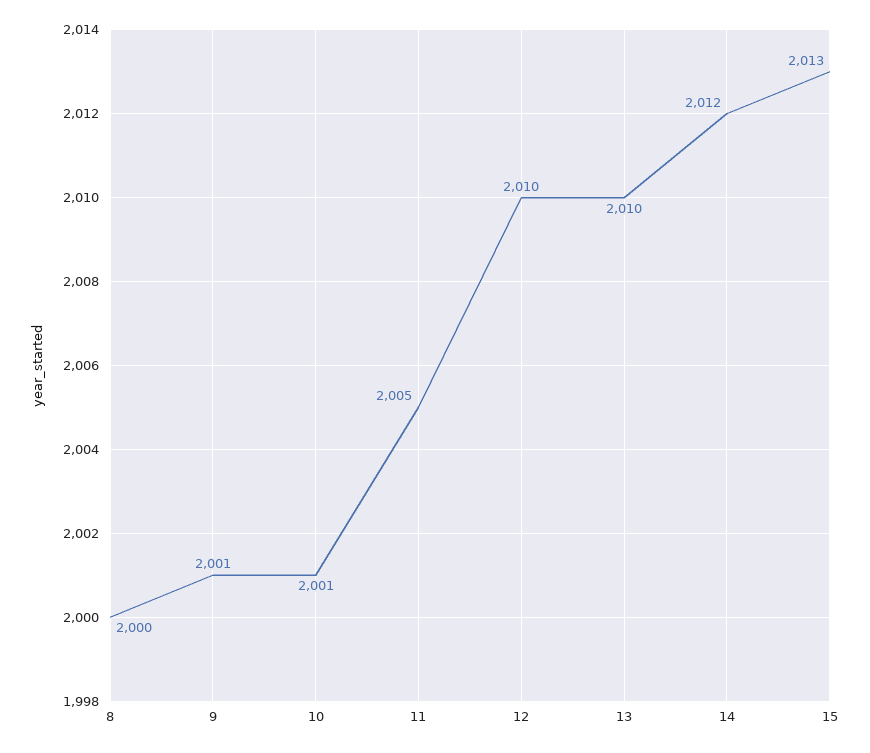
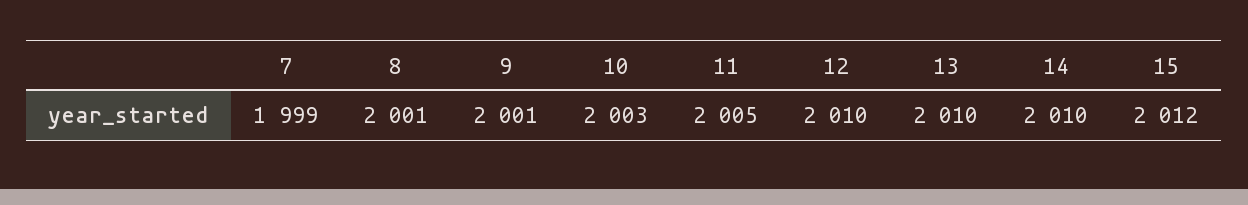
  {
-   "8": 2000,
+   "8": 2001,
    "9": 2001,
-   "10": 2001,
+   "10": 2003,
    "11": 2005,
    "12": 2010,
    "13": 2010,
-   "14": 2012,
+   "14": 2010,
-   "15": 2013
+   "15": 2012,
+   "7": 1999
  }

